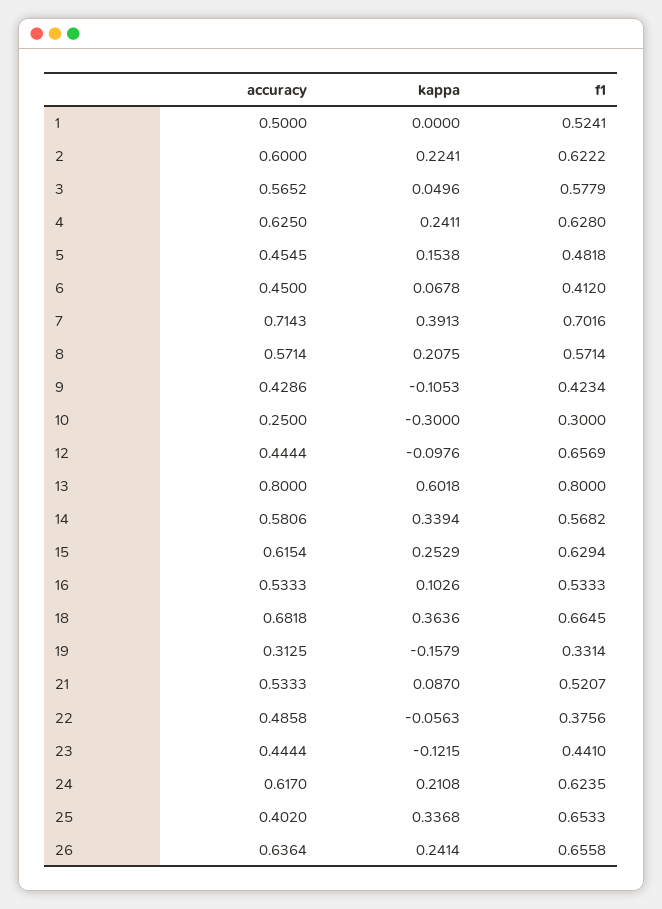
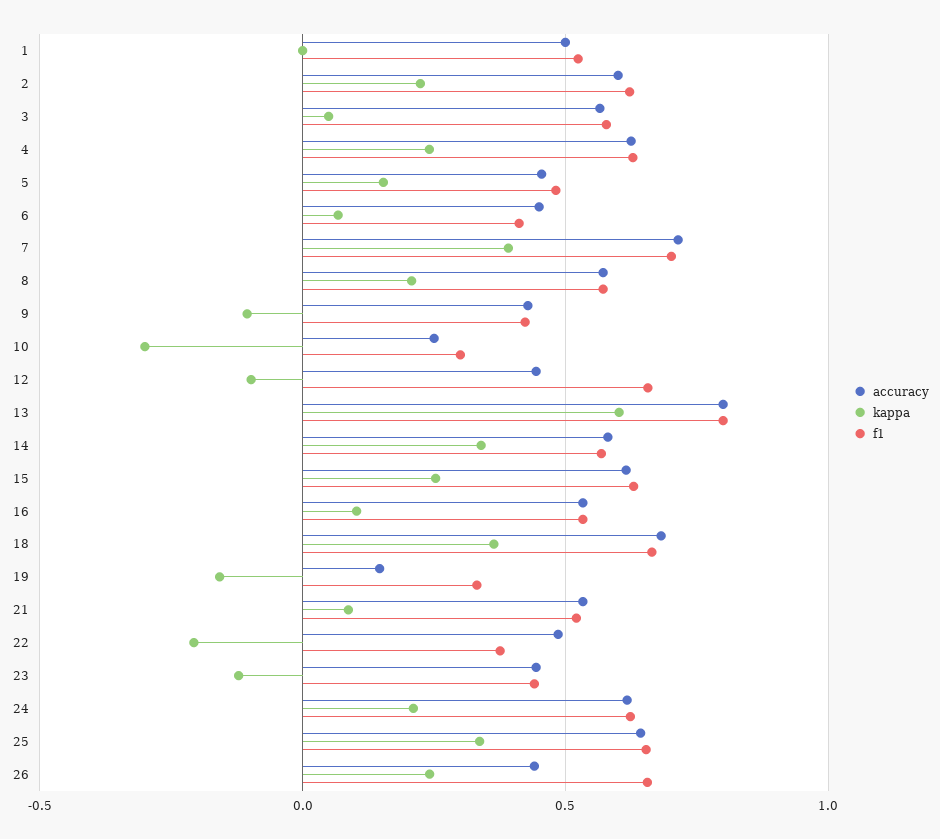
  {
    "accuracy": {
      "1": 0.5,
      "2": 0.6,
      "3": 0.5652,
      "4": 0.625,
      "5": 0.4545,
      "6": 0.45,
      "7": 0.7143,
      "8": 0.5714,
      "9": 0.4286,
      "10": 0.25,
      "12": 0.4444,
      "13": 0.8,
      "14": 0.5806,
      "15": 0.6154,
      "16": 0.5333,
      "18": 0.6818,
-     "19": 0.3125,
+     "19": 0.15,
      "21": 0.5333,
      "22": 0.4858,
      "23": 0.4444,
      "24": 0.617,
-     "25": 0.402,
+     "25": 0.65,
-     "26": 0.6364
+     "26": 0.45
    },
    "kappa": {
      "1": 0,
      "2": 0.2241,
      "3": 0.0496,
      "4": 0.2411,
      "5": 0.1538,
      "6": 0.0678,
      "7": 0.3913,
      "8": 0.2075,
      "9": -0.1053,
      "10": -0.3,
      "12": -0.0976,
      "13": 0.6018,
      "14": 0.3394,
      "15": 0.2529,
      "16": 0.1026,
      "18": 0.3636,
      "19": -0.1579,
      "21": 0.087,
-     "22": -0.0563,
+     "22": -0.2,
      "23": -0.1215,
      "24": 0.2108,
      "25": 0.3368,
      "26": 0.2414
    },
    "f1": {
      "1": 0.5241,
      "2": 0.6222,
      "3": 0.5779,
      "4": 0.628,
      "5": 0.4818,
      "6": 0.412,
      "7": 0.7016,
      "8": 0.5714,
      "9": 0.4234,
      "10": 0.3,
      "12": 0.6569,
      "13": 0.8,
      "14": 0.5682,
      "15": 0.6294,
      "16": 0.5333,
      "18": 0.6645,
      "19": 0.3314,
      "21": 0.5207,
      "22": 0.3756,
      "23": 0.441,
      "24": 0.6235,
      "25": 0.6533,
      "26": 0.6558
    }
  }

